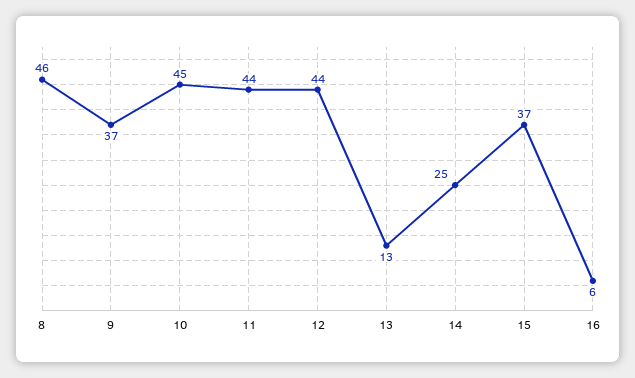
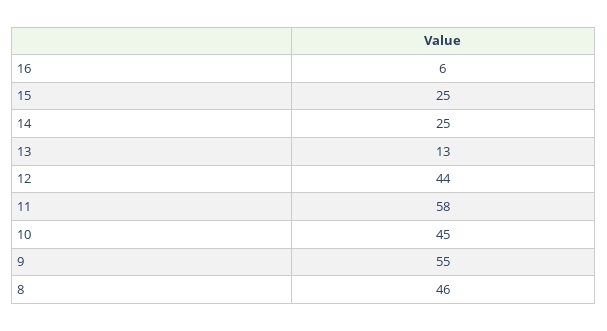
  {
    "8": 46,
-   "9": 37,
+   "9": 55,
    "10": 45,
-   "11": 44,
+   "11": 58,
    "12": 44,
    "13": 13,
    "14": 25,
-   "15": 37,
+   "15": 25,
    "16": 6
  }

